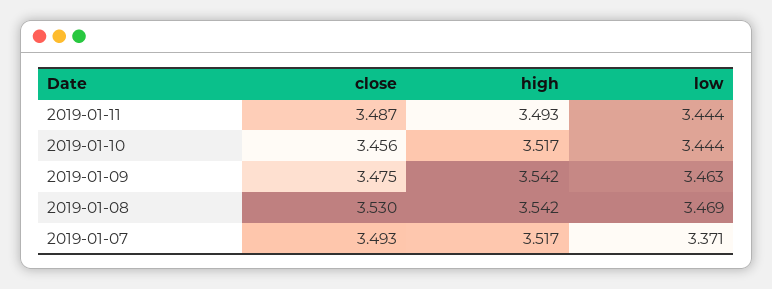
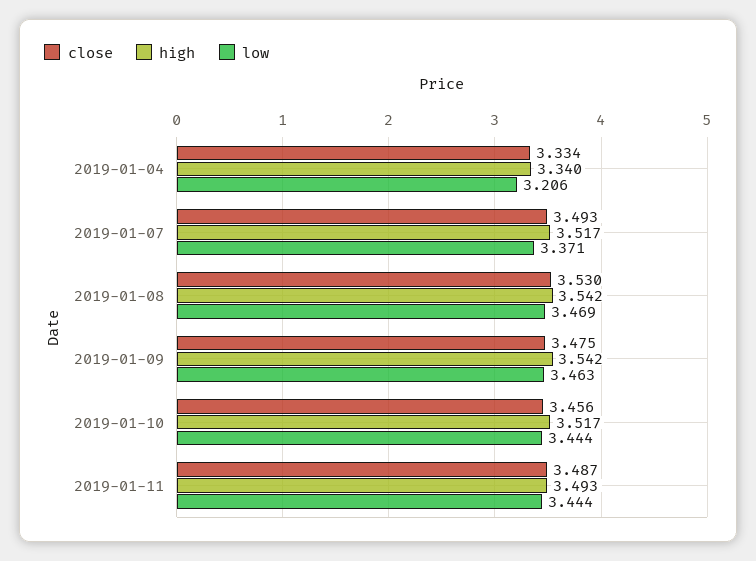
  {
    "close": {
      "2019-01-11": 3.487,
      "2019-01-10": 3.456,
      "2019-01-09": 3.475,
      "2019-01-08": 3.53,
-     "2019-01-07": 3.493
+     "2019-01-07": 3.493,
+     "2019-01-04": 3.334
    },
    "high": {
      "2019-01-11": 3.493,
      "2019-01-10": 3.517,
      "2019-01-09": 3.542,
      "2019-01-08": 3.542,
-     "2019-01-07": 3.517
+     "2019-01-07": 3.517,
+     "2019-01-04": 3.34
    },
    "low": {
      "2019-01-11": 3.444,
      "2019-01-10": 3.444,
      "2019-01-09": 3.463,
      "2019-01-08": 3.469,
-     "2019-01-07": 3.371
+     "2019-01-07": 3.371,
+     "2019-01-04": 3.206
    }
  }

